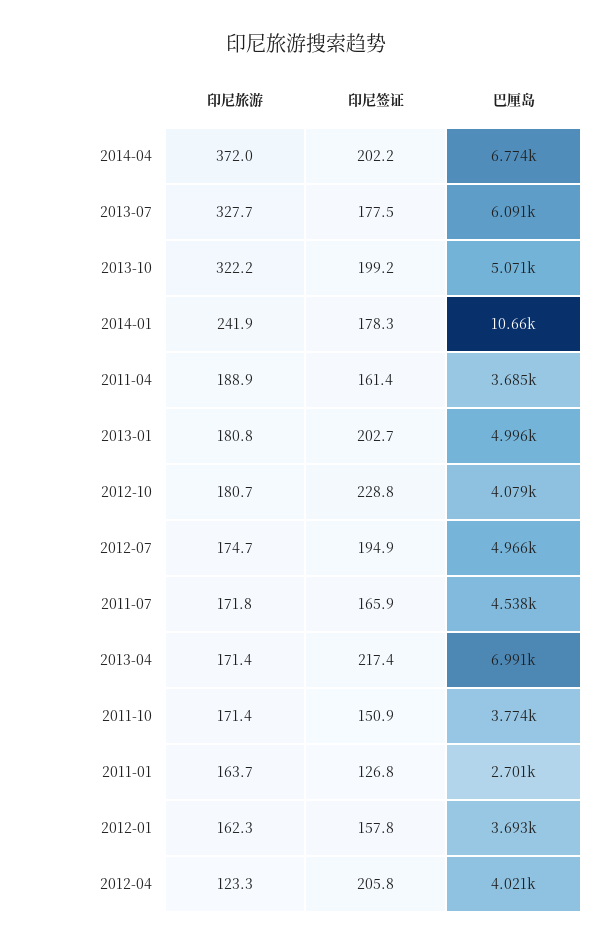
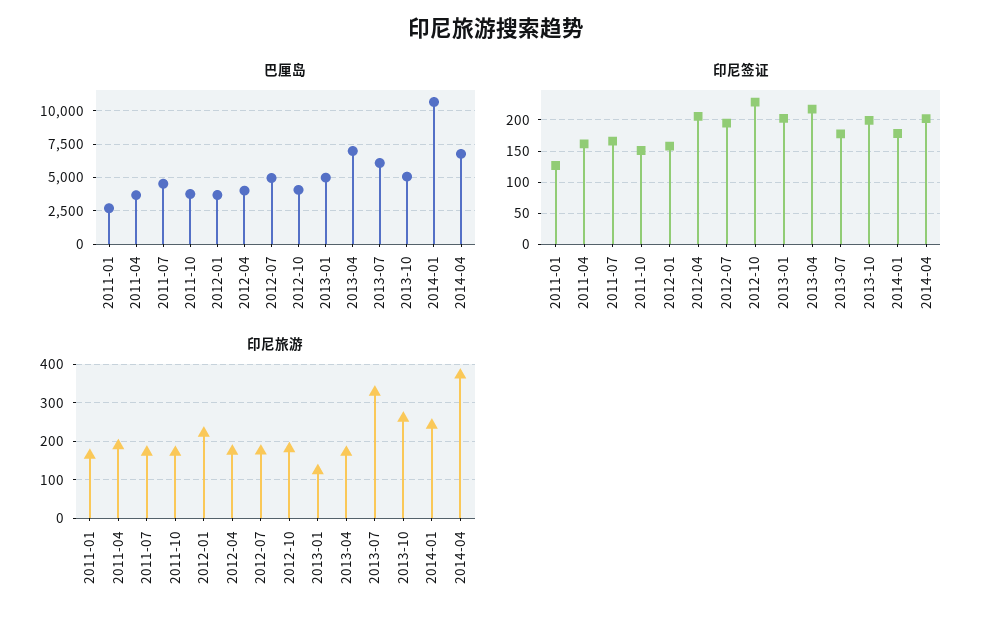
  {
    "印尼旅游": {
      "2014-04": 372,
      "2013-07": 327.7,
-     "2013-10": 322.2,
+     "2013-10": 260,
      "2014-01": 241.9,
      "2011-04": 188.9,
-     "2013-01": 180.8,
+     "2013-01": 120,
      "2012-10": 180.7,
      "2012-07": 174.7,
      "2011-07": 171.8,
      "2013-04": 171.4,
      "2011-10": 171.4,
      "2011-01": 163.7,
-     "2012-01": 162.3,
+     "2012-01": 220,
-     "2012-04": 123.3
+     "2012-04": 180
    },
    "印尼签证": {
      "2014-04": 202.2,
      "2013-07": 177.5,
      "2013-10": 199.2,
      "2014-01": 178.3,
      "2011-04": 161.4,
      "2013-01": 202.7,
      "2012-10": 228.8,
      "2012-07": 194.9,
      "2011-07": 165.9,
      "2013-04": 217.4,
      "2011-10": 150.9,
      "2011-01": 126.8,
      "2012-01": 157.8,
      "2012-04": 205.8
    },
    "巴厘岛": {
      "2014-04": 6774,
      "2013-07": 6091,
      "2013-10": 5071,
      "2014-01": 10660,
      "2011-04": 3685,
      "2013-01": 4996,
      "2012-10": 4079,
      "2012-07": 4966,
      "2011-07": 4538,
      "2013-04": 6991,
      "2011-10": 3774,
      "2011-01": 2701,
      "2012-01": 3693,
      "2012-04": 4021
    }
  }

